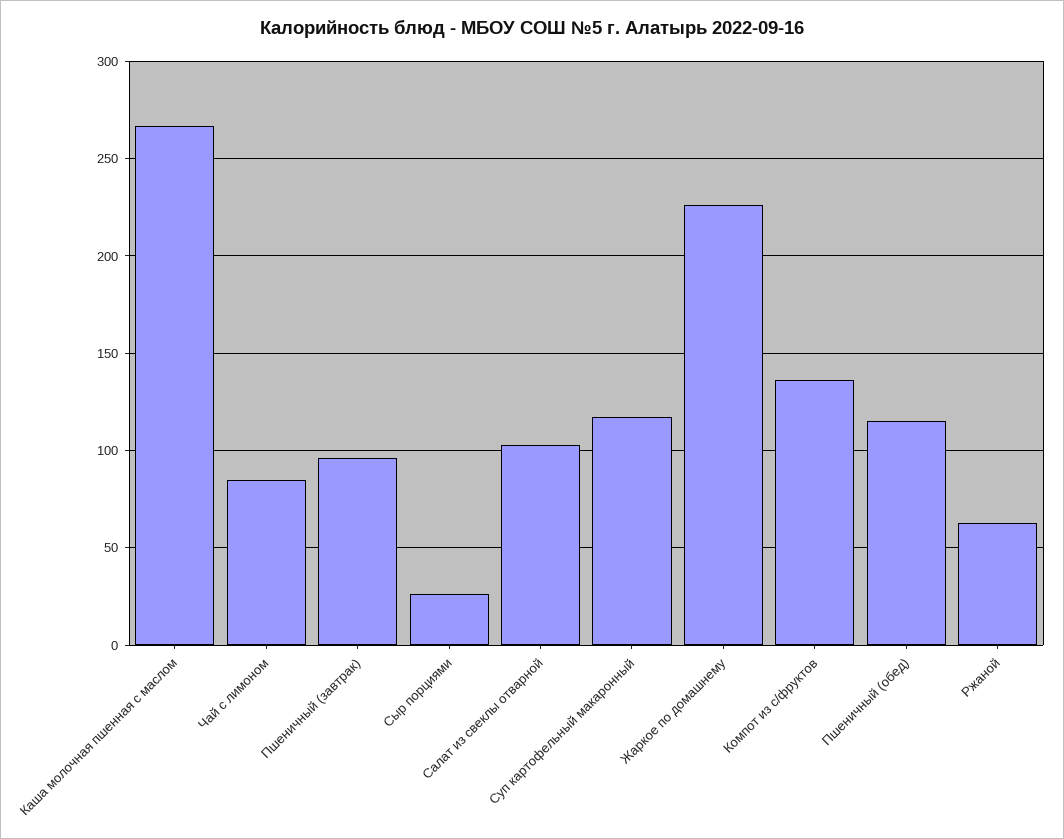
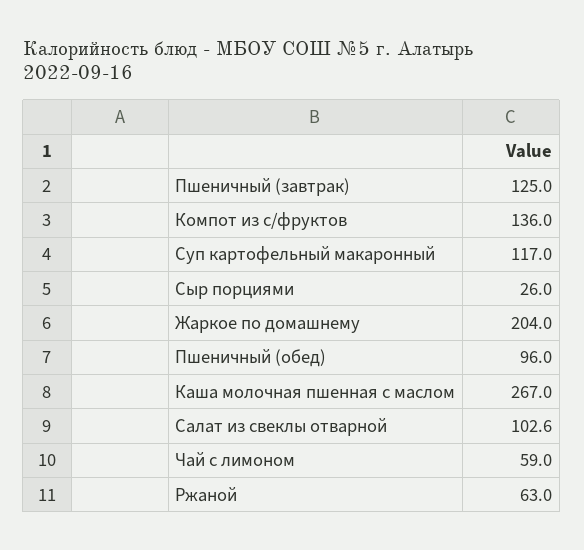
  {
    "Каша молочная пшенная с маслом": 267,
-   "Чай с лимоном": 85,
+   "Чай с лимоном": 59,
-   "Пшеничный (завтрак)": 95,
+   "Пшеничный (завтрак)": 125,
    "Сыр порциями": 26,
    "Салат из свеклы отварной": 102.6,
    "Суп картофельный макаронный": 117,
-   "Жаркое по домашнему": 225,
+   "Жаркое по домашнему": 204,
    "Компот из с/фруктов": 136,
-   "Пшеничный (обед)": 115,
+   "Пшеничный (обед)": 96,
    "Ржаной": 63
  }

